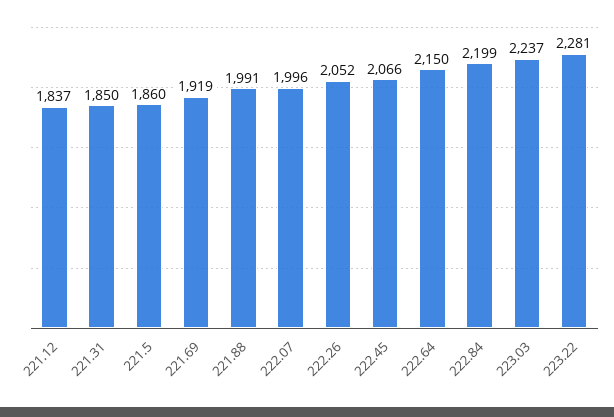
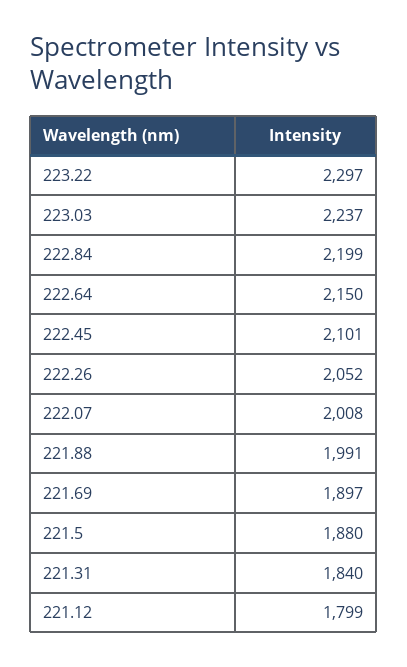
  {
-   "221.12": 1837,
+   "221.12": 1799,
-   "221.31": 1850,
+   "221.31": 1840,
-   "221.5": 1860,
+   "221.5": 1880,
-   "221.69": 1919,
+   "221.69": 1897,
    "221.88": 1991,
-   "222.07": 1996,
+   "222.07": 2008,
    "222.26": 2052,
-   "222.45": 2066,
+   "222.45": 2101,
    "222.64": 2150,
    "222.84": 2199,
    "223.03": 2237,
-   "223.22": 2281
+   "223.22": 2297
  }

